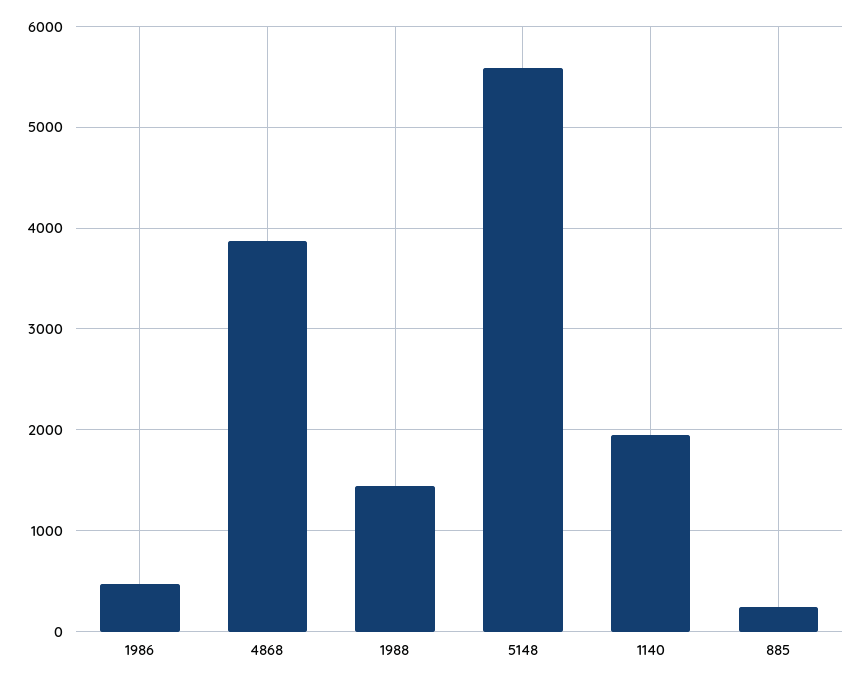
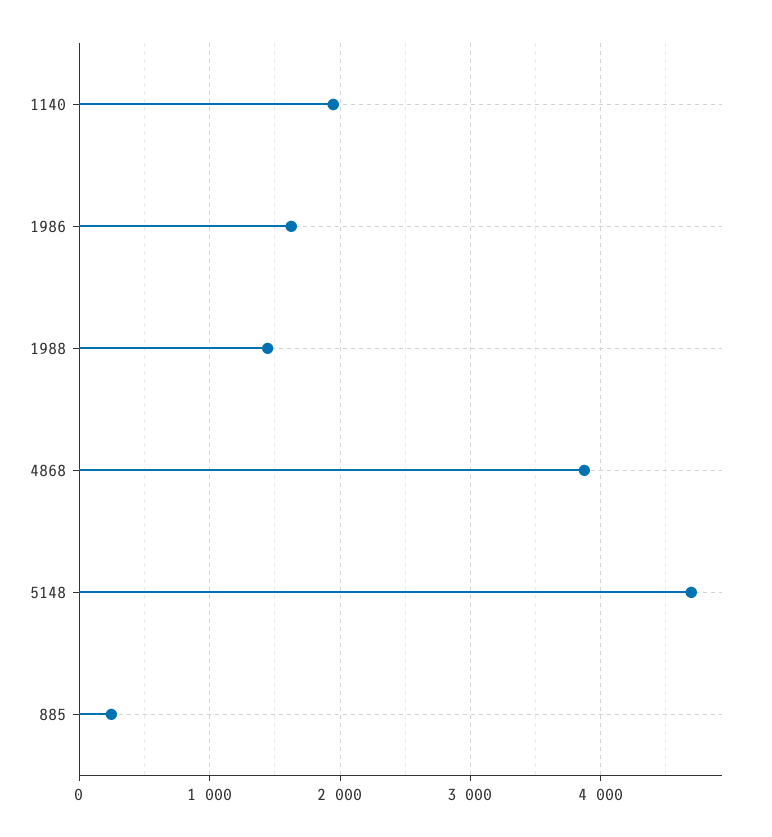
  {
-   "1986": 500,
+   "1986": 1600,
    "4868": 3900,
    "1988": 1400,
-   "5148": 5600,
+   "5148": 4700,
    "1140": 1900,
    "885": 200
  }

